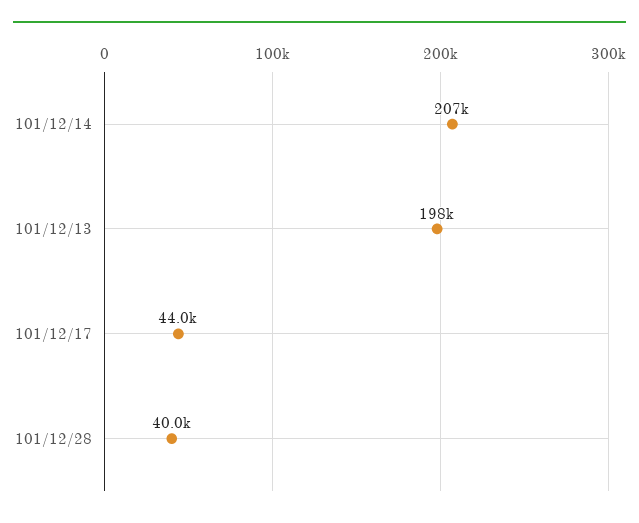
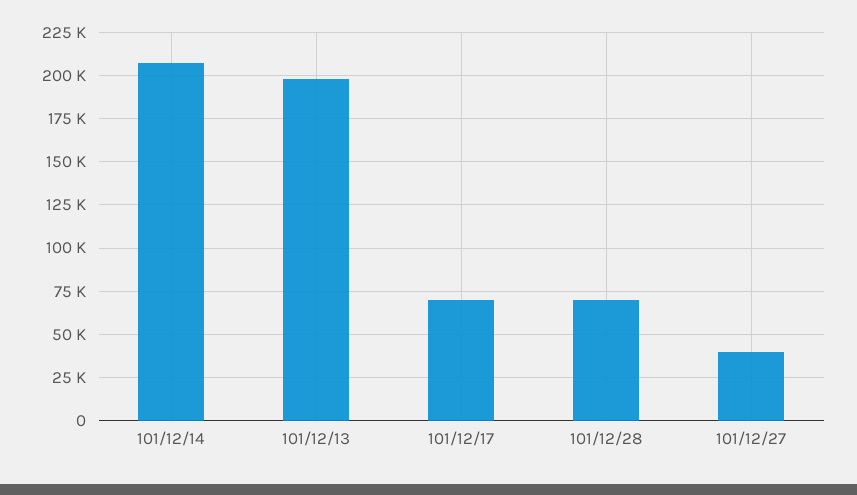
  {
    "101/12/14": 207000,
    "101/12/13": 198000,
-   "101/12/17": 44000,
+   "101/12/17": 70000,
-   "101/12/28": 40000
+   "101/12/28": 70000,
+   "101/12/27": 40000
  }

